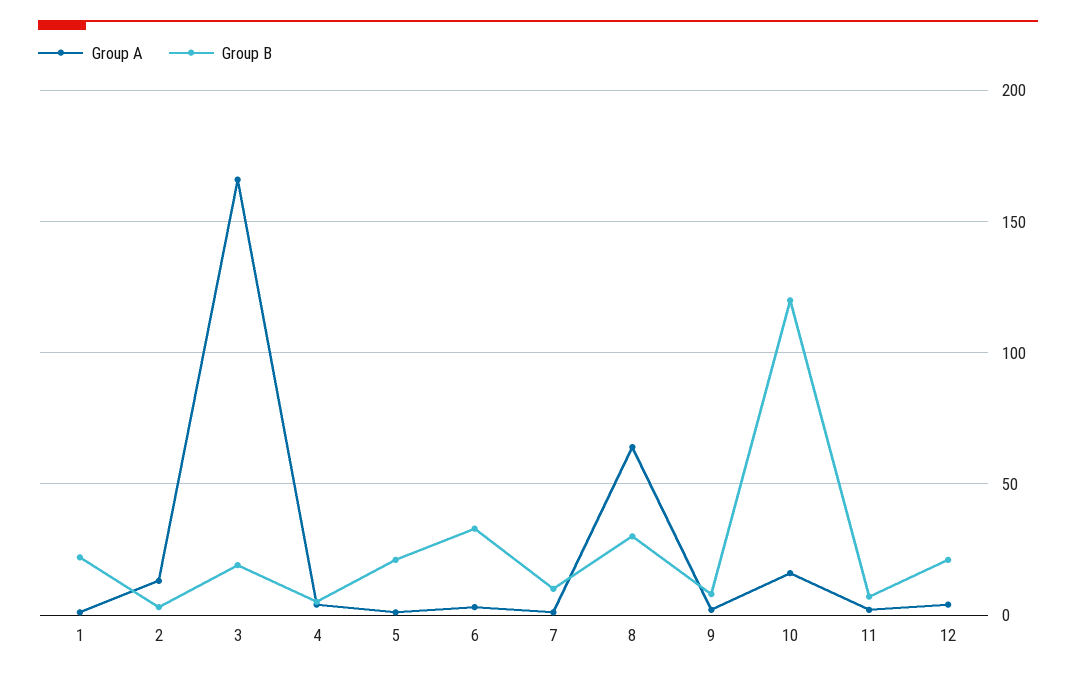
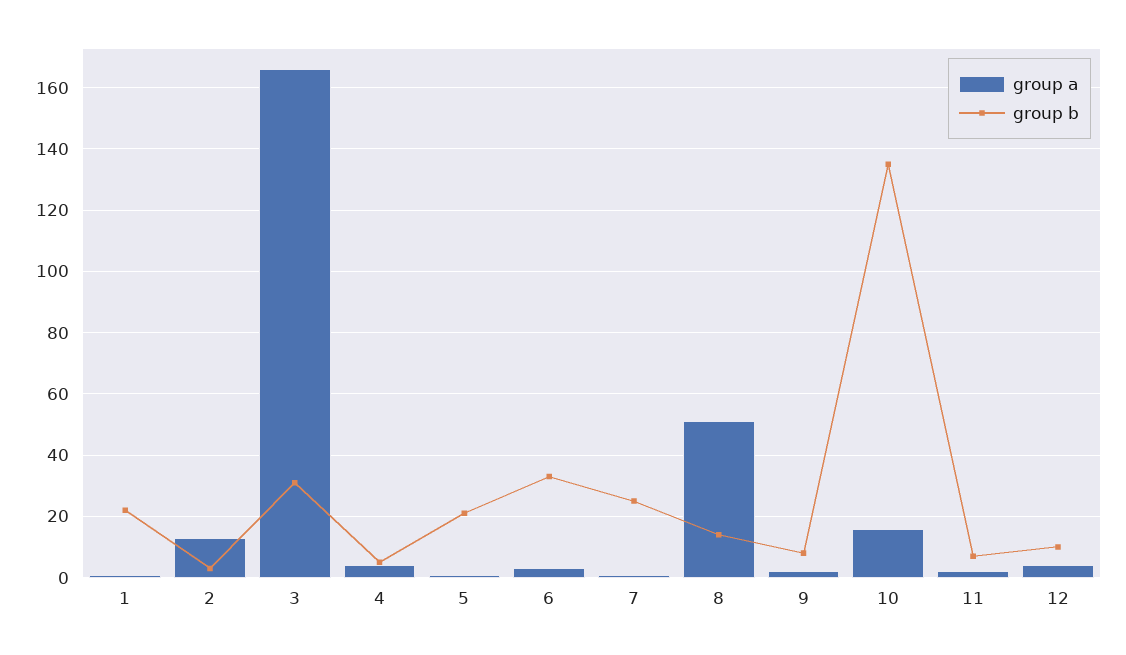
  {
    "Group A": {
      "1": 0,
      "2": 15,
      "3": 165,
      "4": 5,
      "5": 0,
      "6": 5,
      "7": 0,
-     "8": 65,
+     "8": 50,
      "9": 0,
      "10": 15,
      "11": 0,
      "12": 5
    },
    "Group B": {
      "1": 20,
      "2": 5,
-     "3": 20,
+     "3": 30,
      "4": 5,
      "5": 20,
      "6": 35,
-     "7": 10,
+     "7": 25,
-     "8": 30,
+     "8": 15,
      "9": 10,
-     "10": 120,
+     "10": 135,
      "11": 5,
-     "12": 20
+     "12": 10
    }
  }

